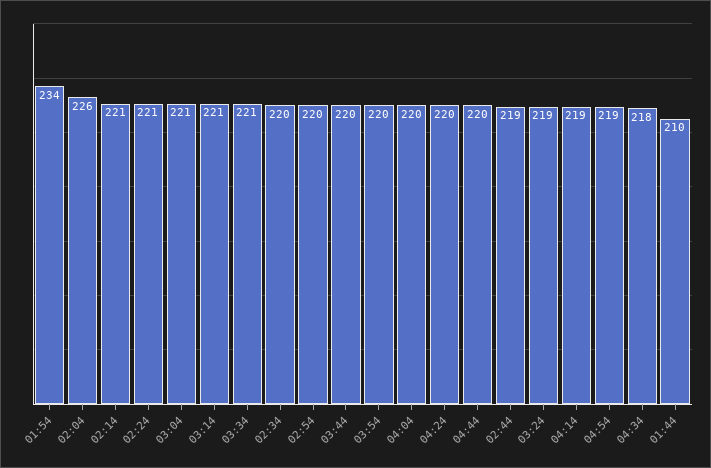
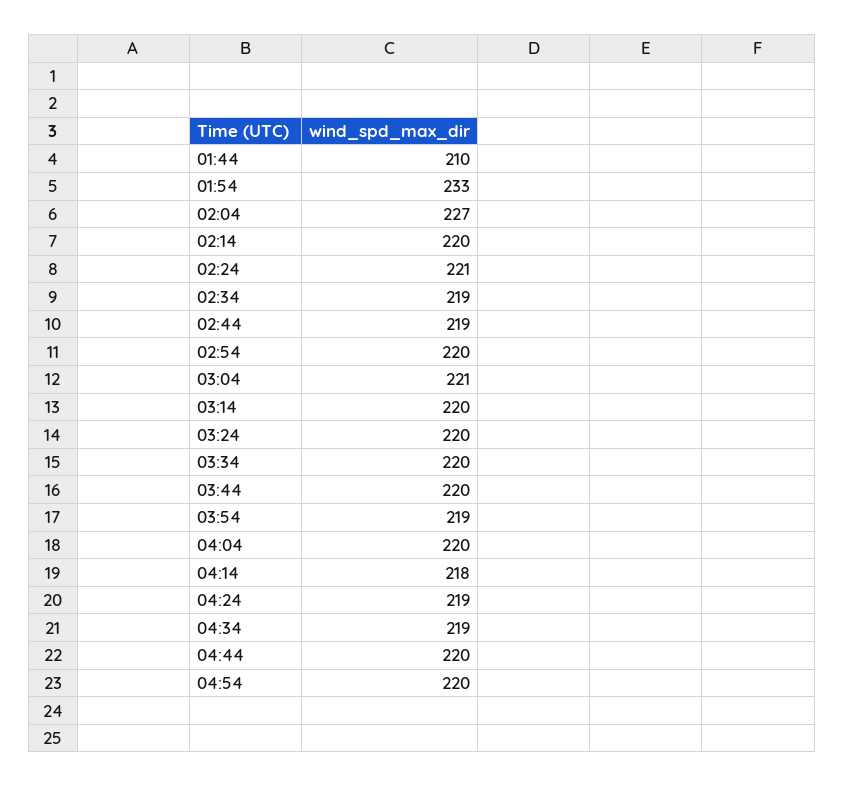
  {
-   "01:54": 234,
+   "01:54": 233,
-   "02:04": 226,
+   "02:04": 227,
-   "02:14": 221,
+   "02:14": 220,
    "02:24": 221,
    "03:04": 221,
-   "03:14": 221,
+   "03:14": 220,
-   "03:34": 221,
+   "03:34": 220,
-   "02:34": 220,
+   "02:34": 219,
    "02:54": 220,
    "03:44": 220,
-   "03:54": 220,
+   "03:54": 219,
    "04:04": 220,
-   "04:24": 220,
+   "04:24": 219,
    "04:44": 220,
    "02:44": 219,
-   "03:24": 219,
+   "03:24": 220,
-   "04:14": 219,
+   "04:14": 218,
-   "04:54": 219,
+   "04:54": 220,
-   "04:34": 218,
+   "04:34": 219,
    "01:44": 210
  }

